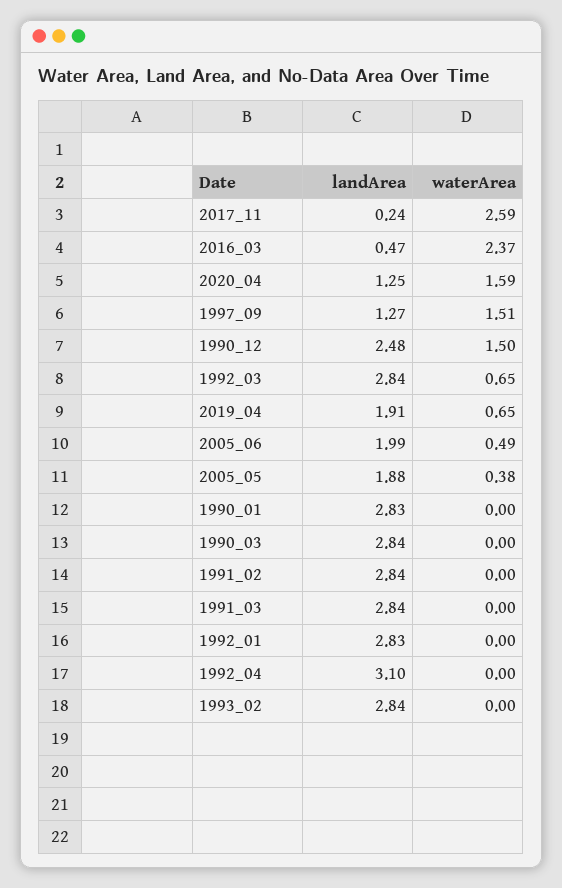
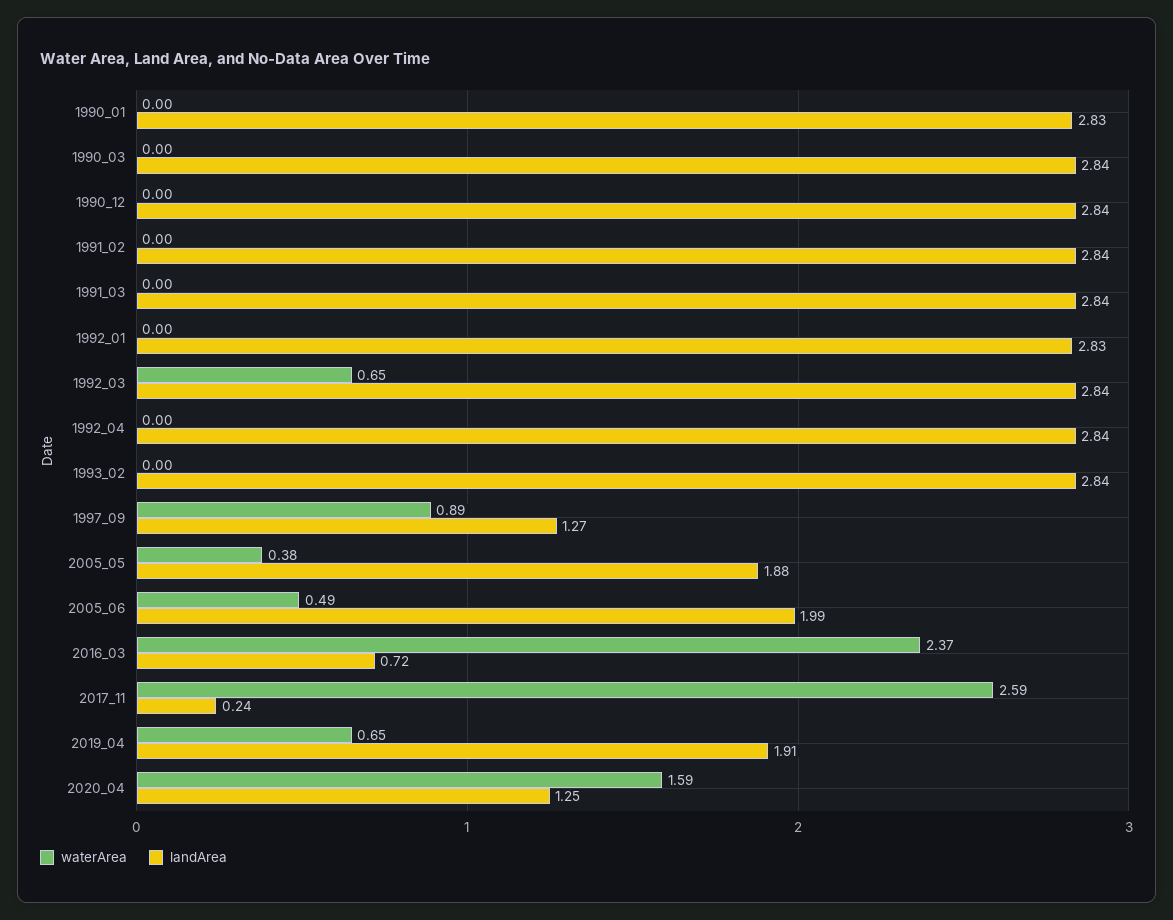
  {
    "landArea": {
      "2017_11": 0.24,
-     "2016_03": 0.47,
+     "2016_03": 0.72,
      "2020_04": 1.25,
      "1997_09": 1.27,
-     "1990_12": 2.48,
+     "1990_12": 2.84,
      "1992_03": 2.84,
      "2019_04": 1.91,
      "2005_06": 1.99,
      "2005_05": 1.88,
      "1990_01": 2.83,
      "1990_03": 2.84,
      "1991_02": 2.84,
      "1991_03": 2.84,
      "1992_01": 2.83,
-     "1992_04": 3.1,
+     "1992_04": 2.84,
      "1993_02": 2.84
    },
    "waterArea": {
      "2017_11": 2.59,
      "2016_03": 2.37,
      "2020_04": 1.59,
-     "1997_09": 1.51,
+     "1997_09": 0.89,
-     "1990_12": 1.5,
+     "1990_12": 0,
      "1992_03": 0.65,
      "2019_04": 0.65,
      "2005_06": 0.49,
      "2005_05": 0.38,
      "1990_01": 0,
      "1990_03": 0,
      "1991_02": 0,
      "1991_03": 0,
      "1992_01": 0,
      "1992_04": 0,
      "1993_02": 0
    }
  }

